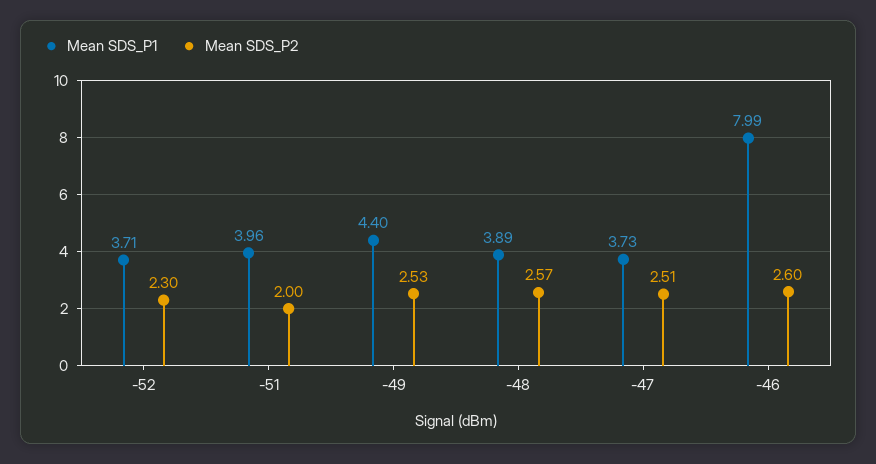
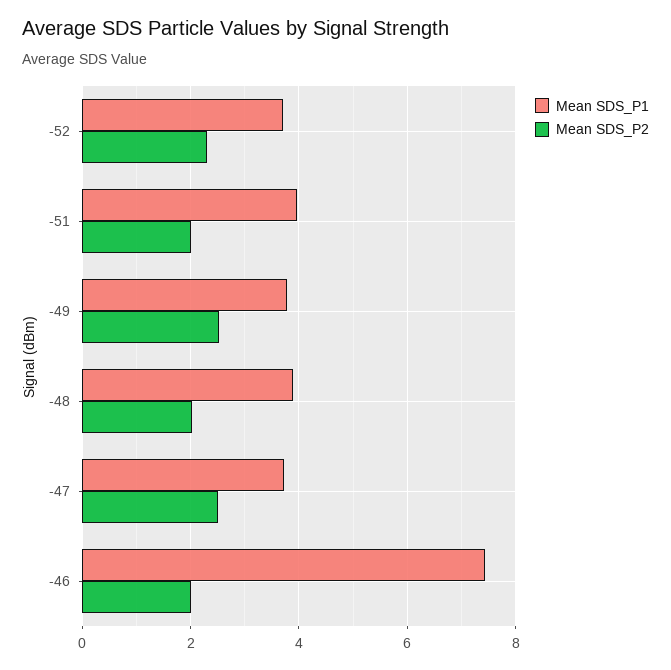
  {
    "Mean SDS_P1": {
      "-52": 3.71,
      "-51": 3.96,
-     "-49": 4.4,
+     "-49": 3.8,
      "-48": 3.89,
      "-47": 3.73,
-     "-46": 7.99
+     "-46": 7.4
    },
    "Mean SDS_P2": {
      "-52": 2.3,
      "-51": 2,
      "-49": 2.53,
-     "-48": 2.57,
+     "-48": 2,
      "-47": 2.51,
-     "-46": 2.6
+     "-46": 2
    }
  }

